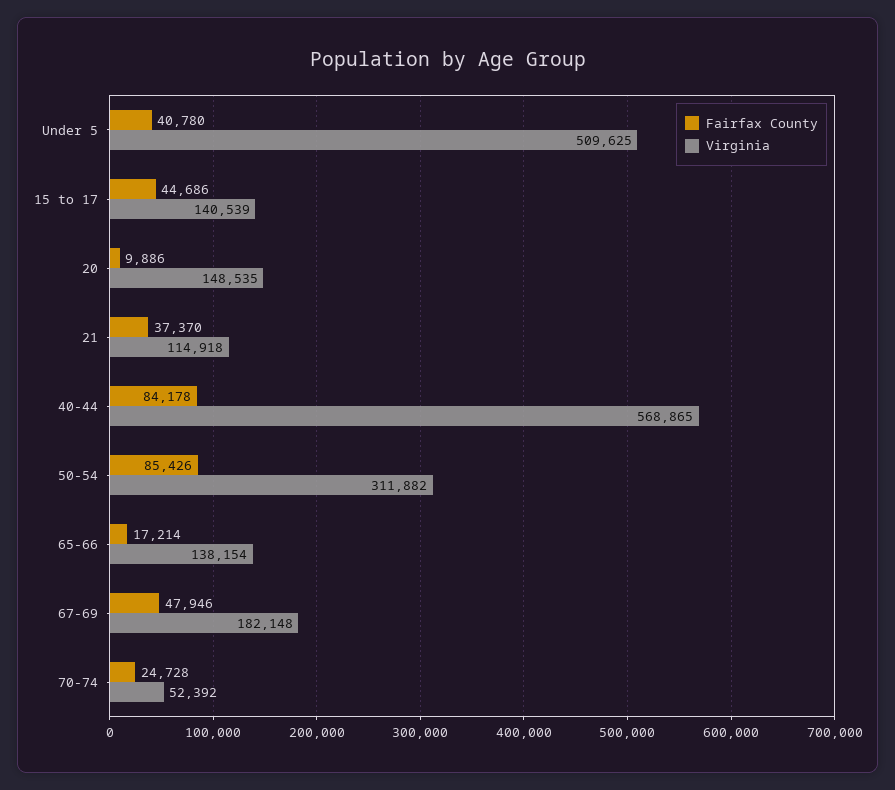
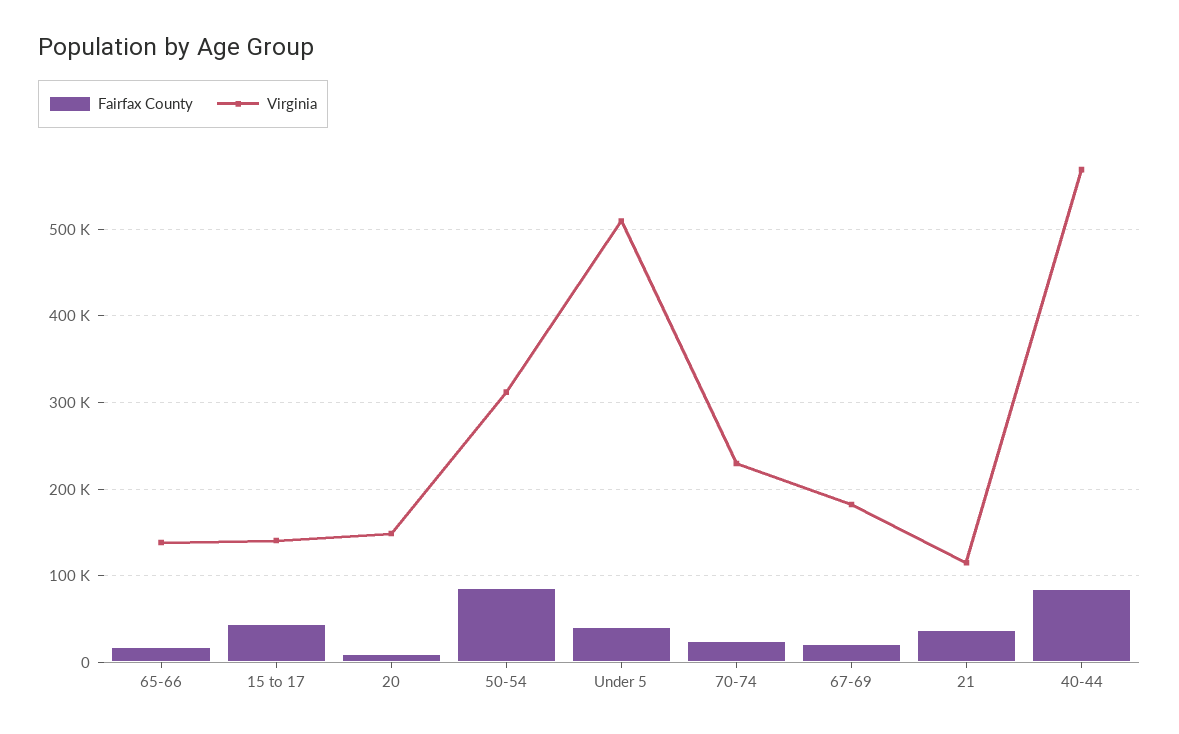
  {
    "Fairfax County": {
      "Under 5": 40780,
      "15 to 17": 44686,
      "20": 9886,
      "21": 37370,
      "40-44": 84178,
      "50-54": 85426,
      "65-66": 17214,
-     "67-69": 47946,
+     "67-69": 20000,
      "70-74": 24728
    },
    "Virginia": {
      "Under 5": 509625,
      "15 to 17": 140539,
      "20": 148535,
      "21": 114918,
      "40-44": 568865,
      "50-54": 311882,
      "65-66": 138154,
      "67-69": 182148,
-     "70-74": 52392
+     "70-74": 230000
    }
  }

